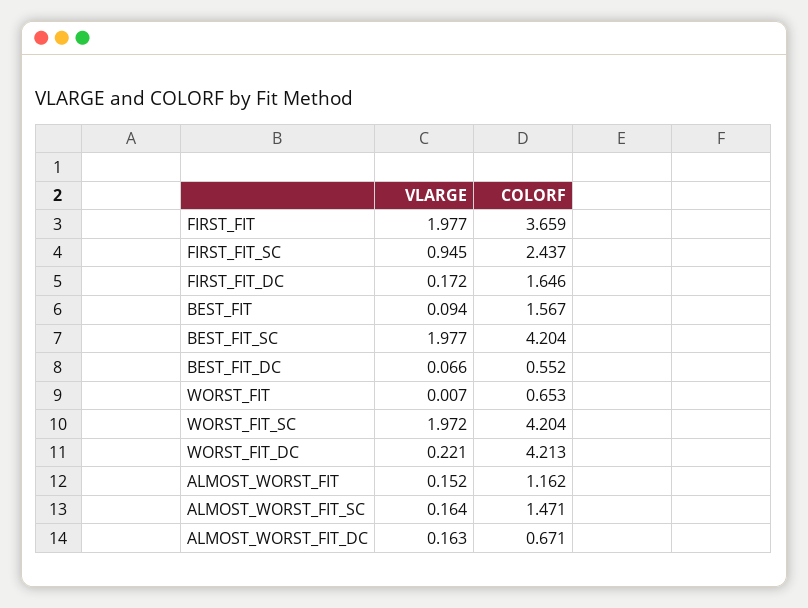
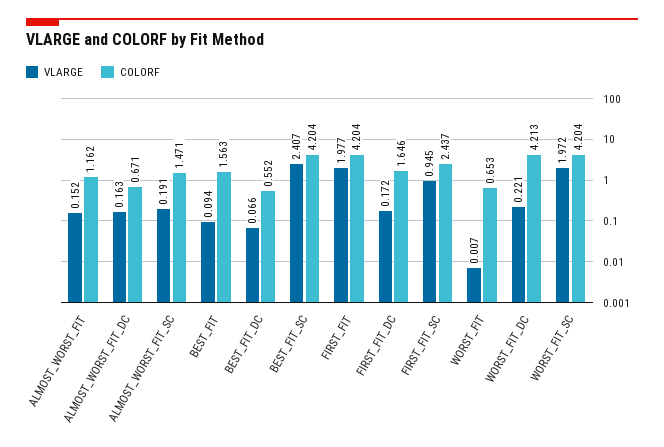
  {
    "VLARGE": {
      "FIRST_FIT": 1.977,
      "FIRST_FIT_SC": 0.945,
      "FIRST_FIT_DC": 0.172,
      "BEST_FIT": 0.094,
-     "BEST_FIT_SC": 1.977,
+     "BEST_FIT_SC": 2.407,
      "BEST_FIT_DC": 0.066,
      "WORST_FIT": 0.007,
      "WORST_FIT_SC": 1.972,
      "WORST_FIT_DC": 0.221,
      "ALMOST_WORST_FIT": 0.152,
-     "ALMOST_WORST_FIT_SC": 0.164,
+     "ALMOST_WORST_FIT_SC": 0.191,
      "ALMOST_WORST_FIT_DC": 0.163
    },
    "COLORF": {
-     "FIRST_FIT": 3.659,
+     "FIRST_FIT": 4.204,
      "FIRST_FIT_SC": 2.437,
      "FIRST_FIT_DC": 1.646,
-     "BEST_FIT": 1.567,
+     "BEST_FIT": 1.563,
      "BEST_FIT_SC": 4.204,
      "BEST_FIT_DC": 0.552,
      "WORST_FIT": 0.653,
      "WORST_FIT_SC": 4.204,
      "WORST_FIT_DC": 4.213,
      "ALMOST_WORST_FIT": 1.162,
      "ALMOST_WORST_FIT_SC": 1.471,
      "ALMOST_WORST_FIT_DC": 0.671
    }
  }

